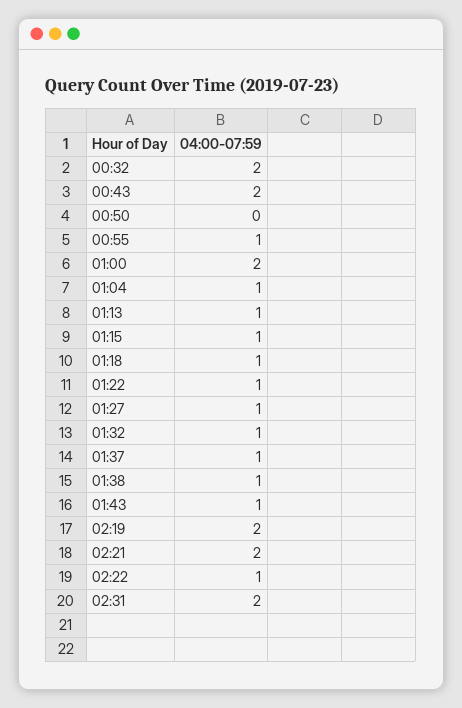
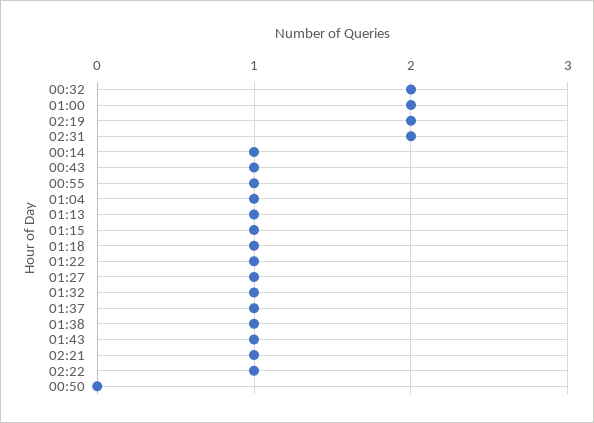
  {
    "00:32": 2,
-   "00:43": 2,
+   "00:43": 1,
    "00:50": 0,
    "00:55": 1,
    "01:00": 2,
    "01:04": 1,
    "01:13": 1,
    "01:15": 1,
    "01:18": 1,
    "01:22": 1,
    "01:27": 1,
    "01:32": 1,
    "01:37": 1,
    "01:38": 1,
    "01:43": 1,
    "02:19": 2,
-   "02:21": 2,
+   "02:21": 1,
    "02:22": 1,
-   "02:31": 2
+   "02:31": 2,
+   "00:14": 1
  }

